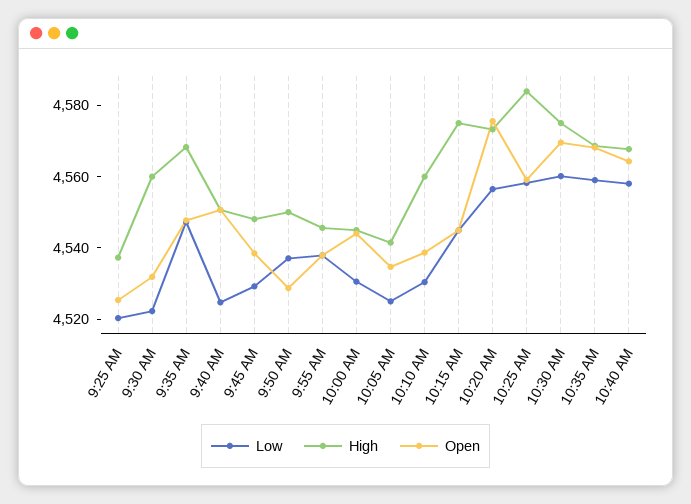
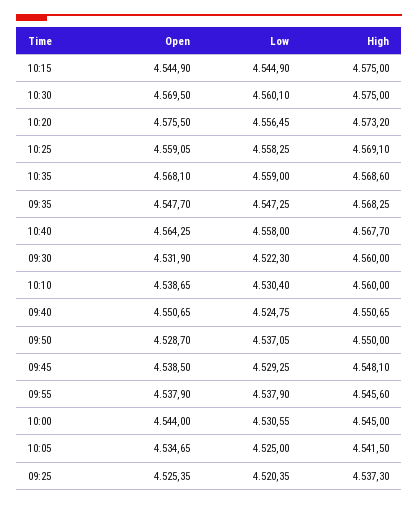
  {
    "Low": {
      "9:25 AM": 4520.35,
      "9:30 AM": 4522.3,
      "9:35 AM": 4547.25,
      "9:40 AM": 4524.75,
      "9:45 AM": 4529.25,
      "9:50 AM": 4537.05,
      "9:55 AM": 4537.9,
      "10:00 AM": 4530.55,
      "10:05 AM": 4525,
      "10:10 AM": 4530.4,
      "10:15 AM": 4544.9,
      "10:20 AM": 4556.45,
      "10:25 AM": 4558.25,
      "10:30 AM": 4560.1,
      "10:35 AM": 4559,
      "10:40 AM": 4558
    },
    "High": {
      "9:25 AM": 4537.3,
      "9:30 AM": 4560,
      "9:35 AM": 4568.25,
      "9:40 AM": 4550.65,
      "9:45 AM": 4548.1,
      "9:50 AM": 4550,
      "9:55 AM": 4545.6,
      "10:00 AM": 4545,
      "10:05 AM": 4541.5,
      "10:10 AM": 4560,
      "10:15 AM": 4575,
      "10:20 AM": 4573.2,
-     "10:25 AM": 4585,
+     "10:25 AM": 4569.1,
      "10:30 AM": 4575,
      "10:35 AM": 4568.6,
      "10:40 AM": 4567.7
    },
    "Open": {
      "9:25 AM": 4525.35,
      "9:30 AM": 4531.9,
      "9:35 AM": 4547.7,
      "9:40 AM": 4550.65,
      "9:45 AM": 4538.5,
      "9:50 AM": 4528.7,
      "9:55 AM": 4537.9,
      "10:00 AM": 4544,
      "10:05 AM": 4534.65,
      "10:10 AM": 4538.65,
      "10:15 AM": 4544.9,
      "10:20 AM": 4575.5,
      "10:25 AM": 4559.05,
      "10:30 AM": 4569.5,
      "10:35 AM": 4568.1,
      "10:40 AM": 4564.25
    }
  }

